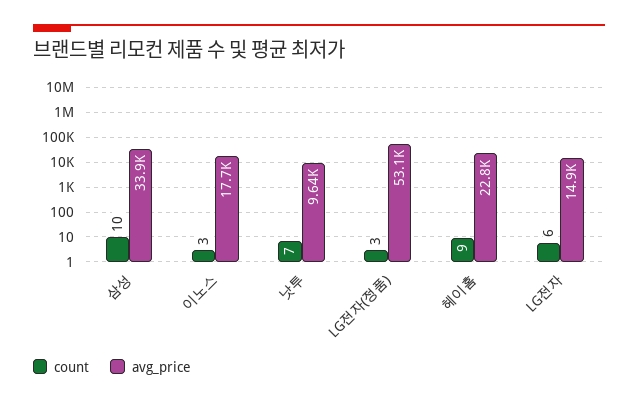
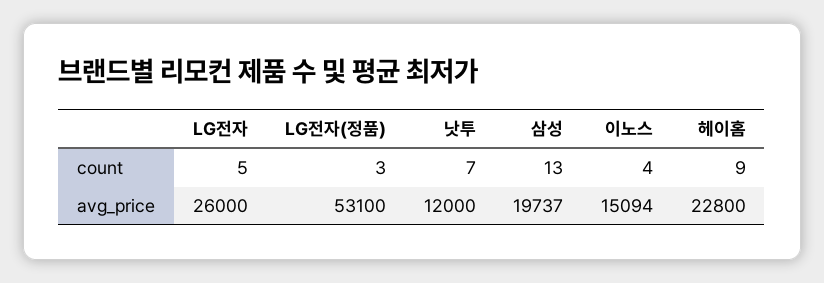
  {
    "count": {
-     "삼성": 10,
+     "삼성": 13,
-     "이노스": 3,
+     "이노스": 4,
      "낫투": 7,
      "LG전자(정품)": 3,
      "헤이홈": 9,
-     "LG전자": 6
+     "LG전자": 5
    },
    "avg_price": {
-     "삼성": 33900,
+     "삼성": 19737,
-     "이노스": 17700,
+     "이노스": 15094,
-     "낫투": 9640,
+     "낫투": 12000,
      "LG전자(정품)": 53100,
      "헤이홈": 22800,
-     "LG전자": 14900
+     "LG전자": 26000
    }
  }

